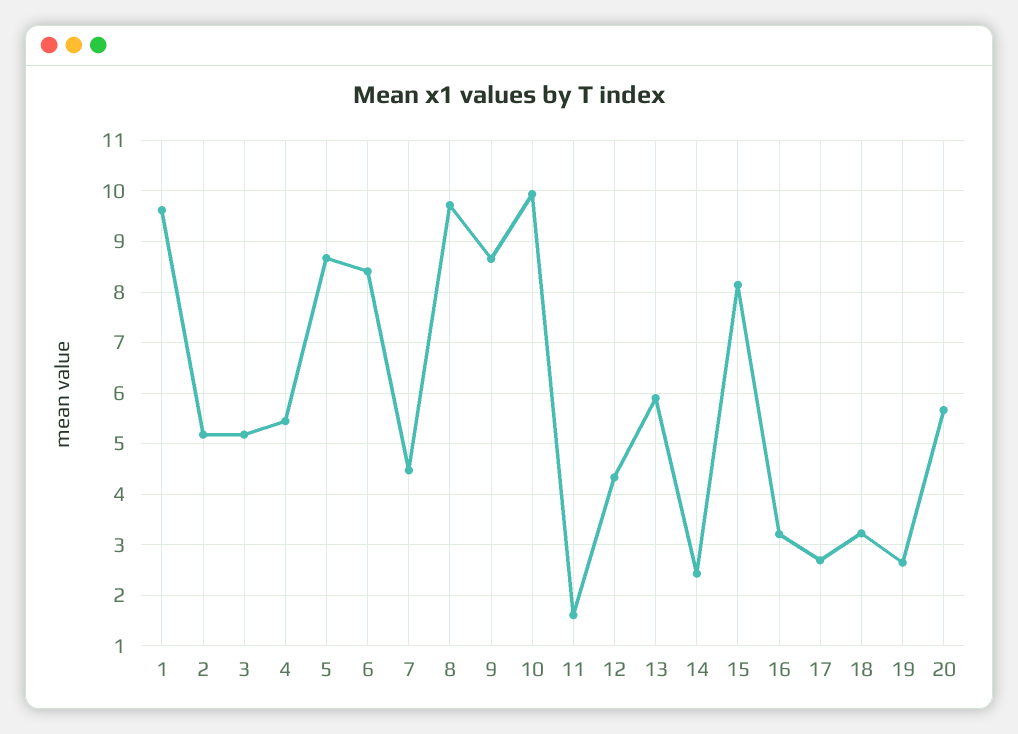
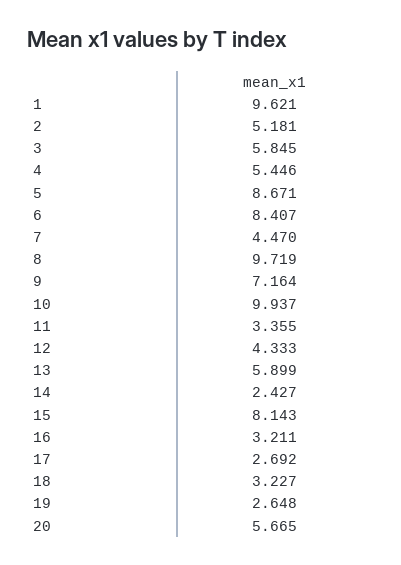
  {
    "1": 9.621,
    "2": 5.181,
-   "3": 5.2,
+   "3": 5.845,
    "4": 5.446,
    "5": 8.671,
    "6": 8.407,
    "7": 4.47,
    "8": 9.719,
-   "9": 8.6,
+   "9": 7.164,
    "10": 9.937,
-   "11": 1.6,
+   "11": 3.355,
    "12": 4.333,
    "13": 5.899,
    "14": 2.427,
    "15": 8.143,
    "16": 3.211,
    "17": 2.692,
    "18": 3.227,
    "19": 2.648,
    "20": 5.665
  }

